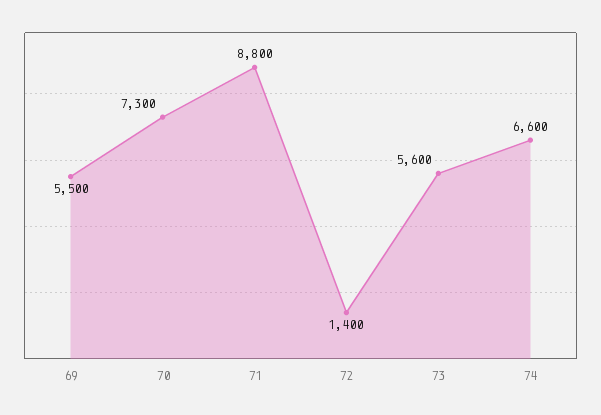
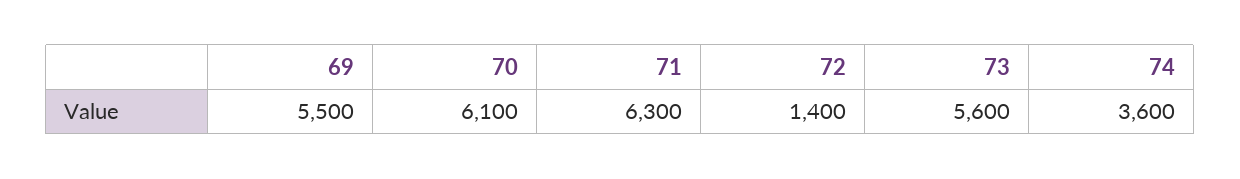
  {
    "69": 5500,
-   "70": 7300,
+   "70": 6100,
-   "71": 8800,
+   "71": 6300,
    "72": 1400,
    "73": 5600,
-   "74": 6600
+   "74": 3600
  }

